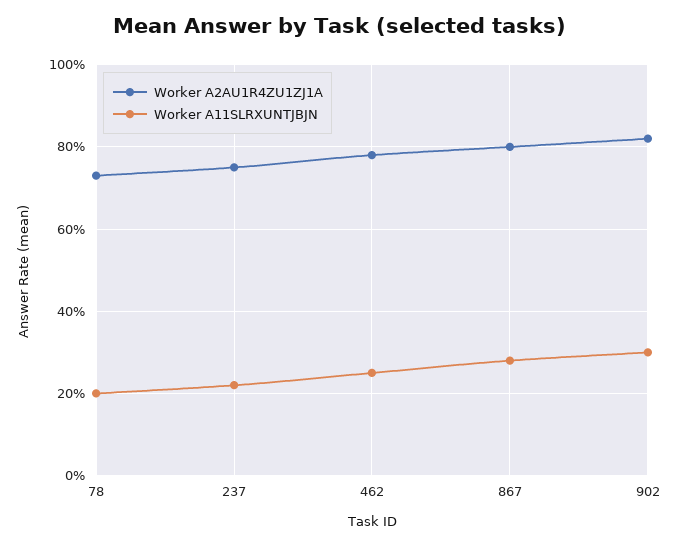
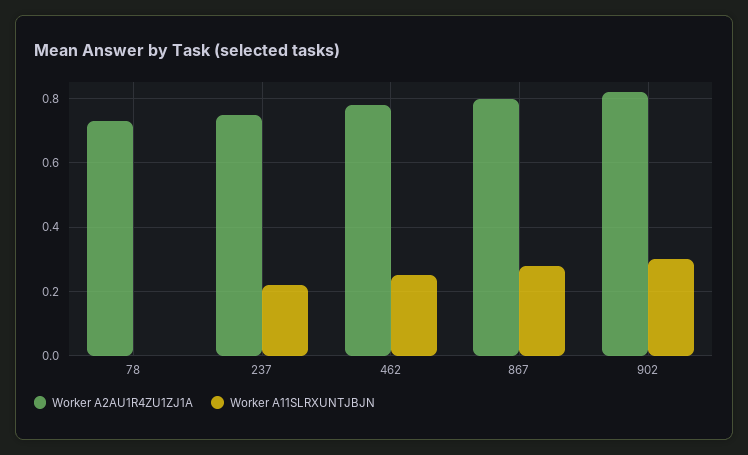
  {
    "Worker A2AU1R4ZU1ZJ1A": {
      "78": 0.75,
      "237": 0.75,
      "462": 0.8,
      "867": 0.8,
      "902": 0.8
    },
    "Worker A11SLRXUNTJBJN": {
-     "78": 0.2,
+     "78": 0,
      "237": 0.2,
      "462": 0.25,
      "867": 0.3,
      "902": 0.3
    }
  }

